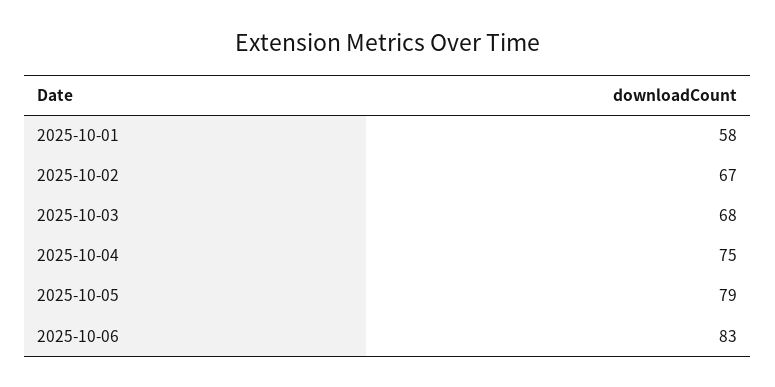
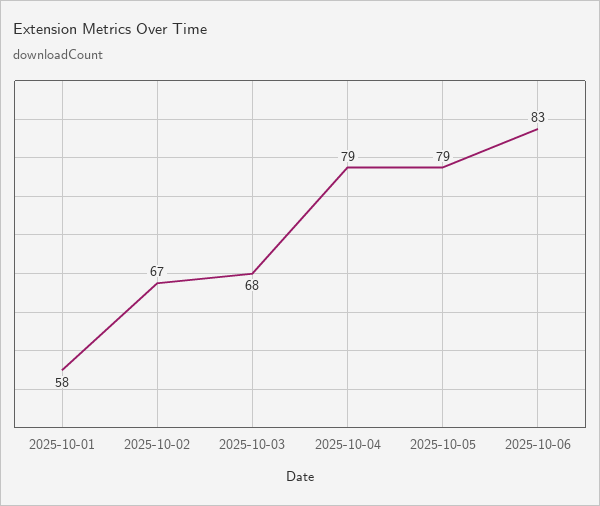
  {
    "2025-10-01": 58,
    "2025-10-02": 67,
    "2025-10-03": 68,
-   "2025-10-04": 75,
+   "2025-10-04": 79,
    "2025-10-05": 79,
    "2025-10-06": 83
  }

